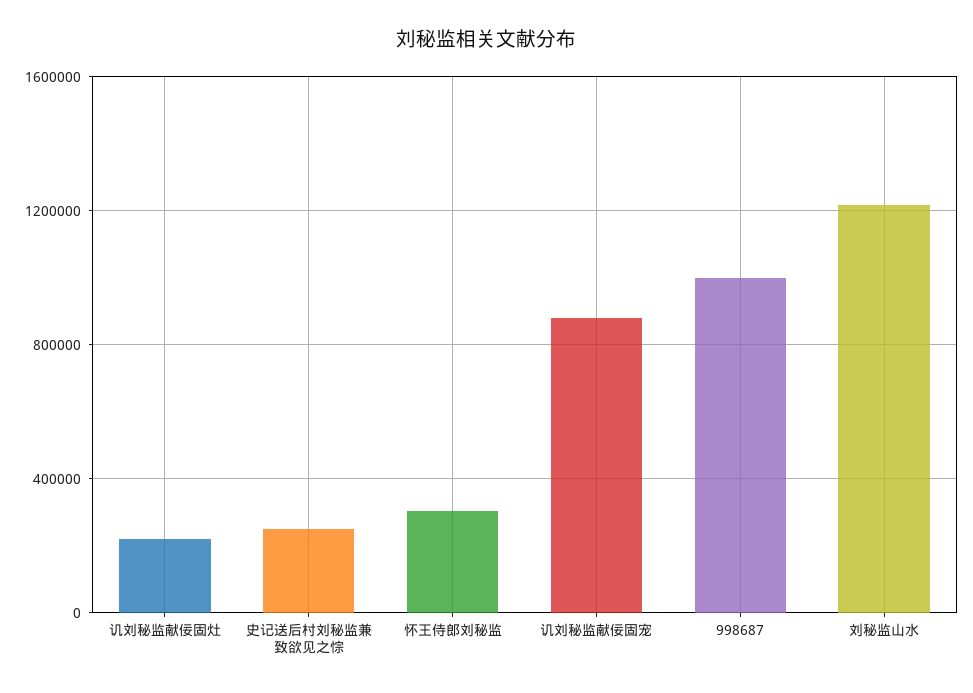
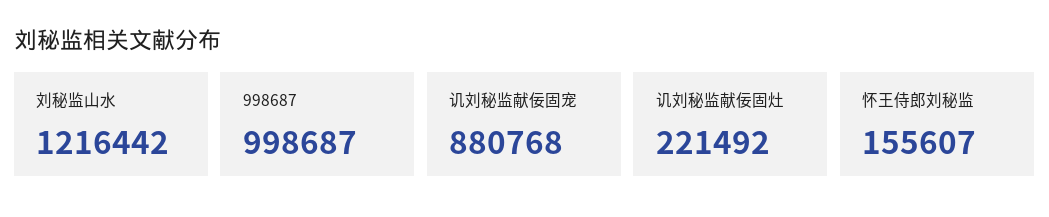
  {
    "讥刘秘监献佞固灶": 221492,
-   "史记送后村刘秘监兼致欲见之悰": 250000,
-   "怀王侍郎刘秘监": 300000,
+   "怀王侍郎刘秘监": 155607,
    "讥刘秘监献佞固宠": 880768,
    "998687": 998687,
    "刘秘监山水": 1216442
  }

